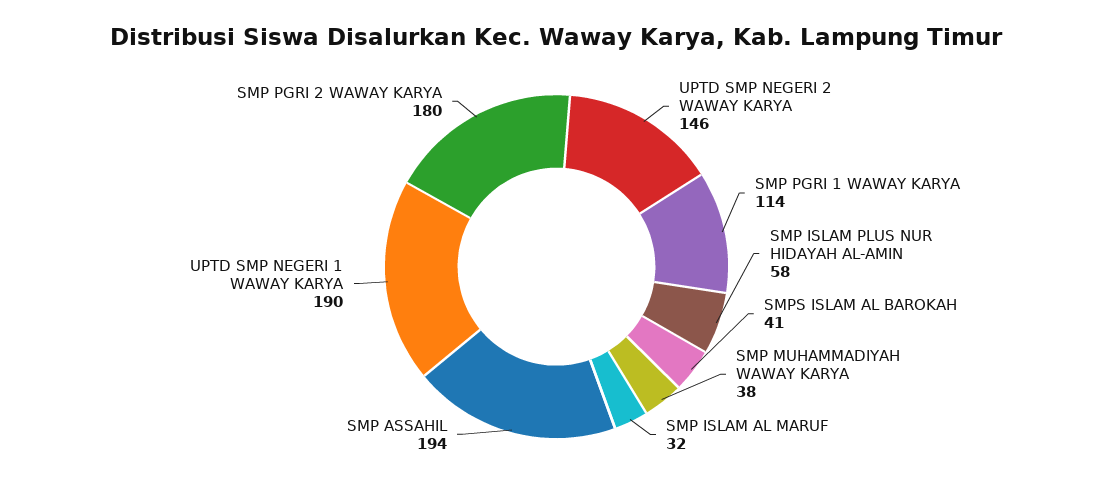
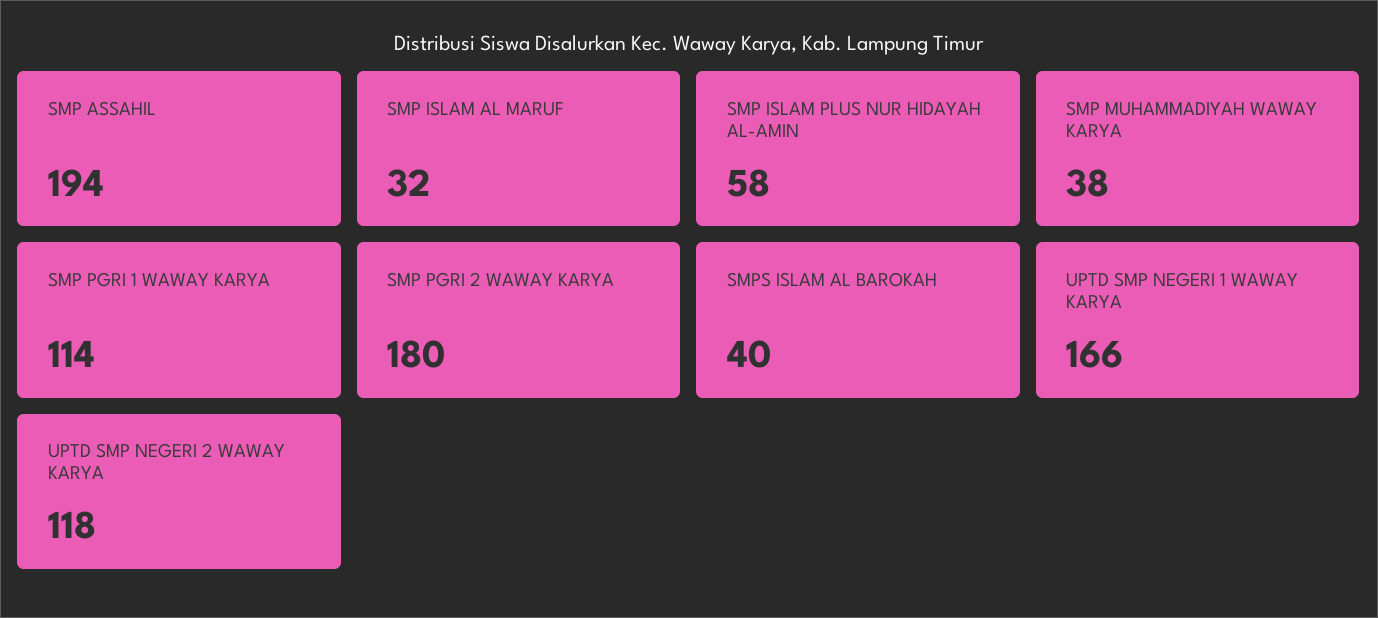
  {
-   "UPTD SMP NEGERI 2 WAWAY KARYA": 146,
+   "UPTD SMP NEGERI 2 WAWAY KARYA": 118,
    "SMP PGRI 1 WAWAY KARYA": 114,
    "SMP ISLAM PLUS NUR HIDAYAH AL-AMIN": 58,
-   "SMPS ISLAM AL BAROKAH": 41,
+   "SMPS ISLAM AL BAROKAH": 40,
    "SMP MUHAMMADIYAH WAWAY KARYA": 38,
    "SMP ISLAM AL MARUF": 32,
    "SMP ASSAHIL": 194,
-   "UPTD SMP NEGERI 1 WAWAY KARYA": 190,
+   "UPTD SMP NEGERI 1 WAWAY KARYA": 166,
    "SMP PGRI 2 WAWAY KARYA": 180
  }

